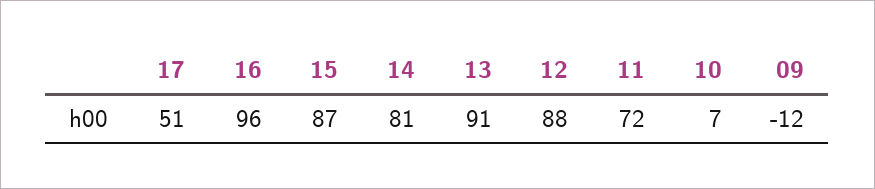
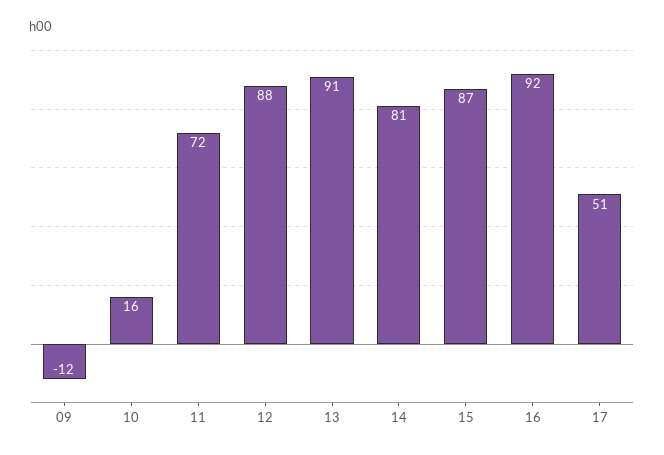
  {
    "17": 51,
-   "16": 96,
+   "16": 92,
    "15": 87,
    "14": 81,
    "13": 91,
    "12": 88,
    "11": 72,
-   "10": 7,
+   "10": 16,
    "09": -12
  }

